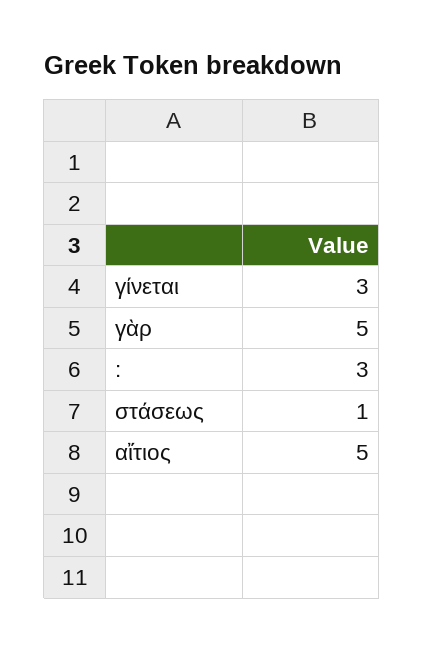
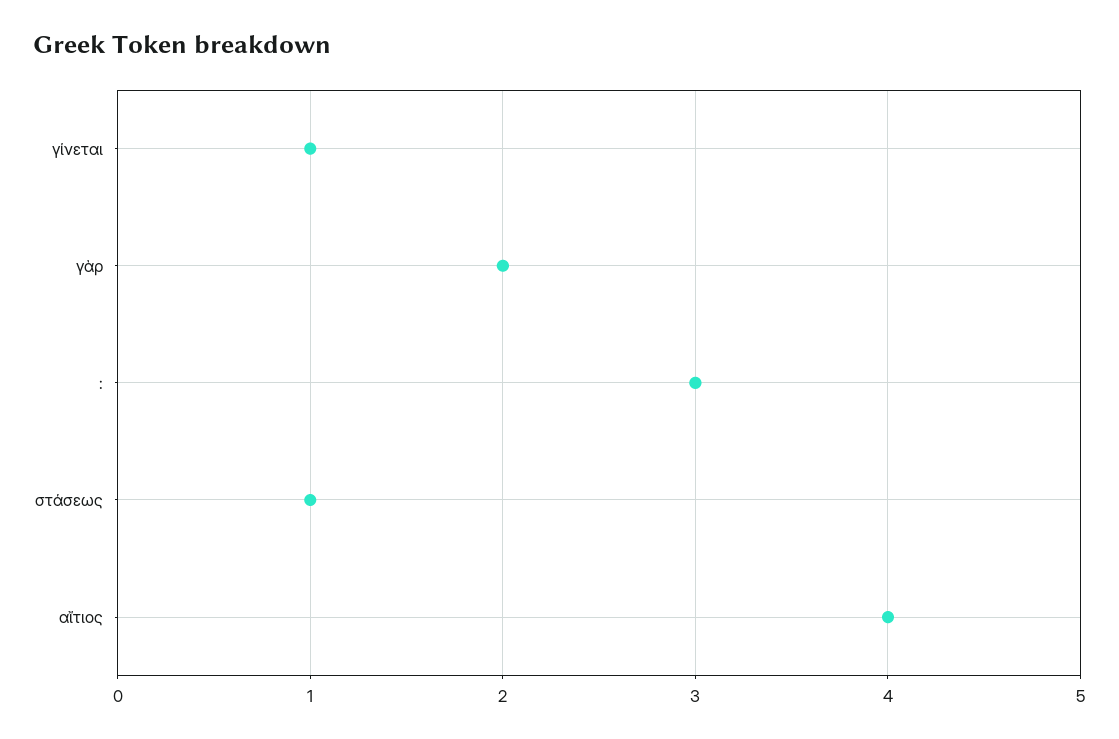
  {
-   "γίνεται": 3,
+   "γίνεται": 1,
-   "γὰρ": 5,
+   "γὰρ": 2,
    ":": 3,
    "στάσεως": 1,
-   "αἴτιος": 5
+   "αἴτιος": 4
  }

